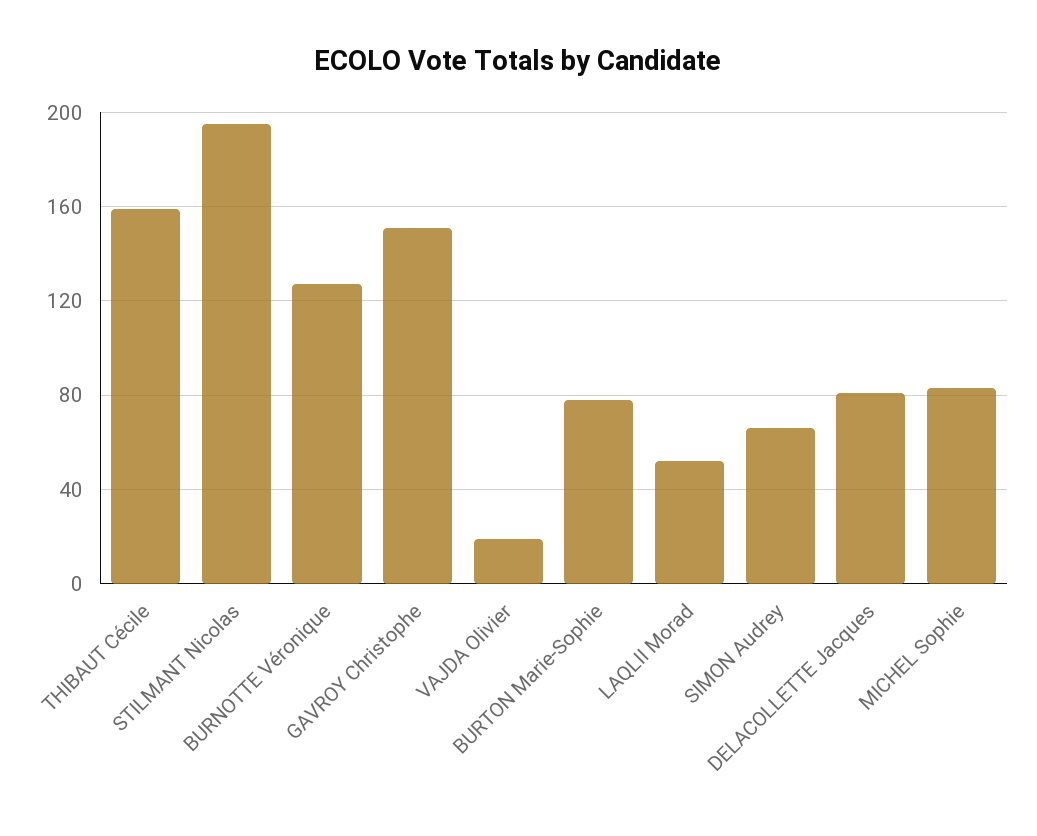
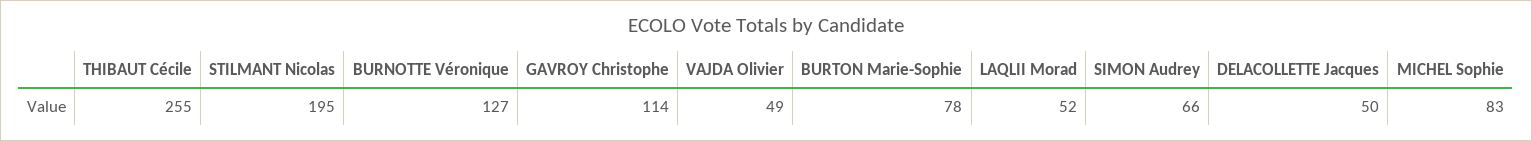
  {
-   "THIBAUT Cécile": 160,
+   "THIBAUT Cécile": 255,
    "STILMANT Nicolas": 195,
    "BURNOTTE Véronique": 127,
-   "GAVROY Christophe": 150,
+   "GAVROY Christophe": 114,
-   "VAJDA Olivier": 20,
+   "VAJDA Olivier": 49,
    "BURTON Marie-Sophie": 78,
    "LAQLII Morad": 52,
    "SIMON Audrey": 66,
-   "DELACOLLETTE Jacques": 80,
+   "DELACOLLETTE Jacques": 50,
    "MICHEL Sophie": 83
  }

